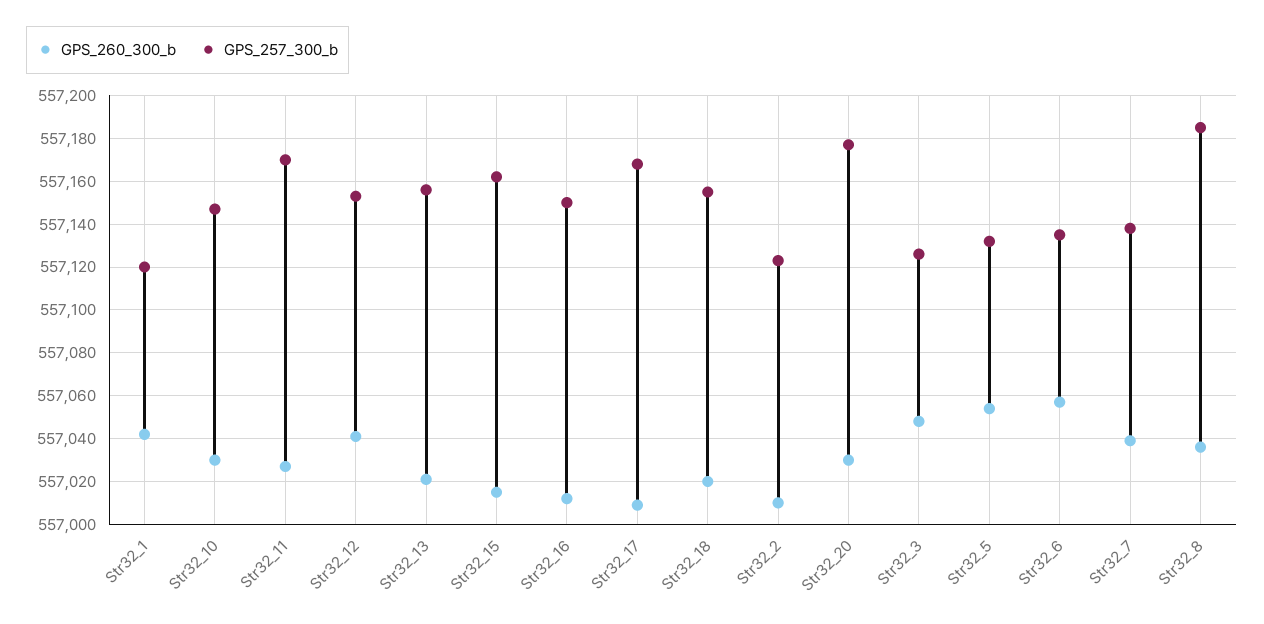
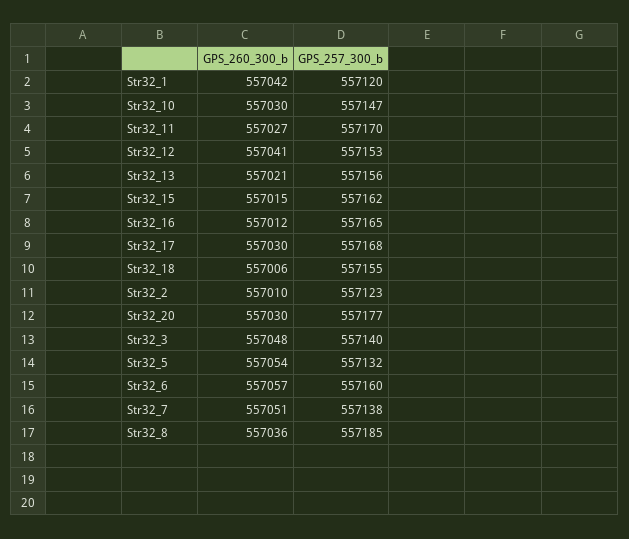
  {
    "GPS_260_300_b": {
      "Str32_1": 557042,
      "Str32_10": 557030,
      "Str32_11": 557027,
      "Str32_12": 557041,
      "Str32_13": 557021,
      "Str32_15": 557015,
      "Str32_16": 557012,
-     "Str32_17": 557010,
+     "Str32_17": 557030,
-     "Str32_18": 557020,
+     "Str32_18": 557006,
      "Str32_2": 557010,
      "Str32_20": 557030,
      "Str32_3": 557048,
      "Str32_5": 557054,
      "Str32_6": 557057,
-     "Str32_7": 557040,
+     "Str32_7": 557051,
      "Str32_8": 557036
    },
    "GPS_257_300_b": {
      "Str32_1": 557120,
      "Str32_10": 557147,
      "Str32_11": 557170,
      "Str32_12": 557153,
      "Str32_13": 557156,
      "Str32_15": 557162,
-     "Str32_16": 557150,
+     "Str32_16": 557165,
      "Str32_17": 557168,
      "Str32_18": 557155,
      "Str32_2": 557123,
      "Str32_20": 557177,
-     "Str32_3": 557125,
+     "Str32_3": 557140,
      "Str32_5": 557132,
-     "Str32_6": 557135,
+     "Str32_6": 557160,
      "Str32_7": 557138,
      "Str32_8": 557185
    }
  }

